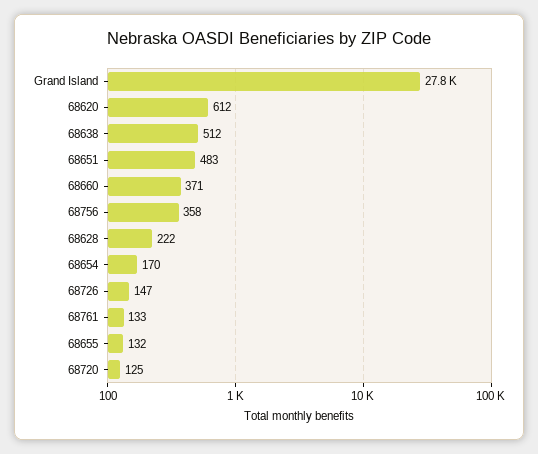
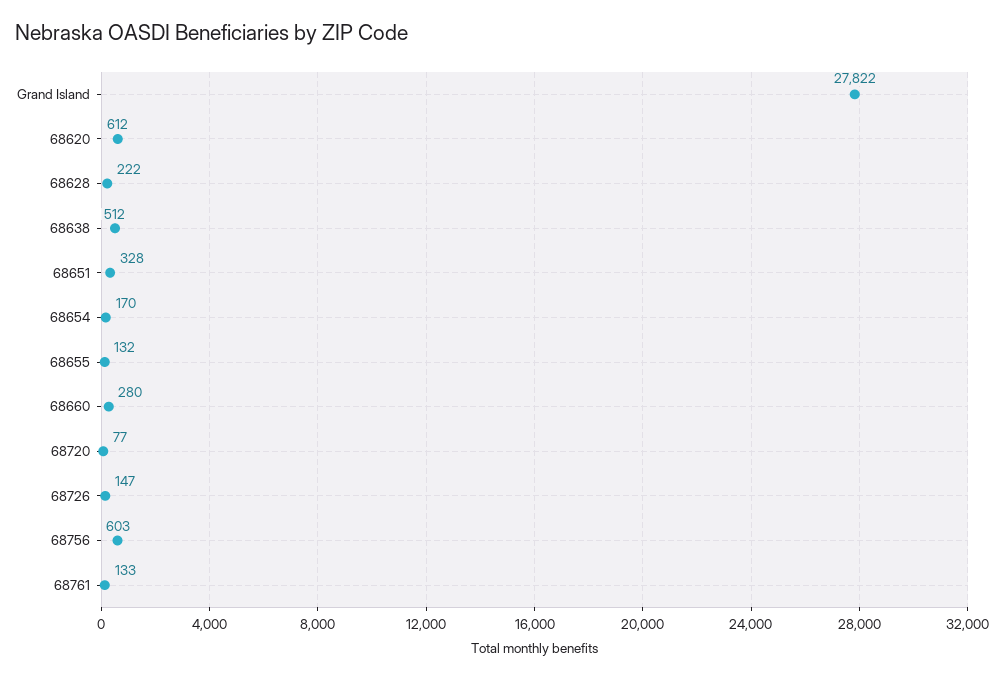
  {
    "Grand Island": 27822,
    "68620": 612,
    "68638": 512,
-   "68651": 483,
+   "68651": 328,
-   "68660": 371,
+   "68660": 280,
-   "68756": 358,
+   "68756": 603,
    "68628": 222,
    "68654": 170,
    "68726": 147,
    "68761": 133,
    "68655": 132,
-   "68720": 125
+   "68720": 77
  }

